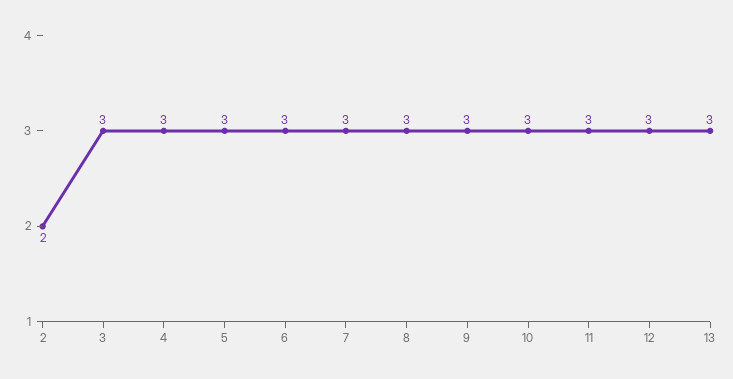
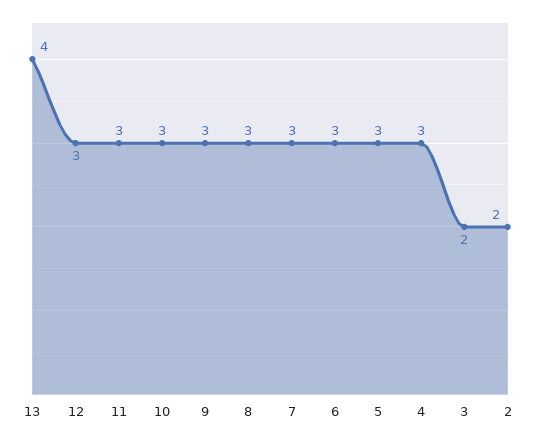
  {
    "2": 2,
-   "3": 3,
+   "3": 2,
    "4": 3,
    "5": 3,
    "6": 3,
    "7": 3,
    "8": 3,
    "9": 3,
    "10": 3,
    "11": 3,
    "12": 3,
-   "13": 3
+   "13": 4
  }

